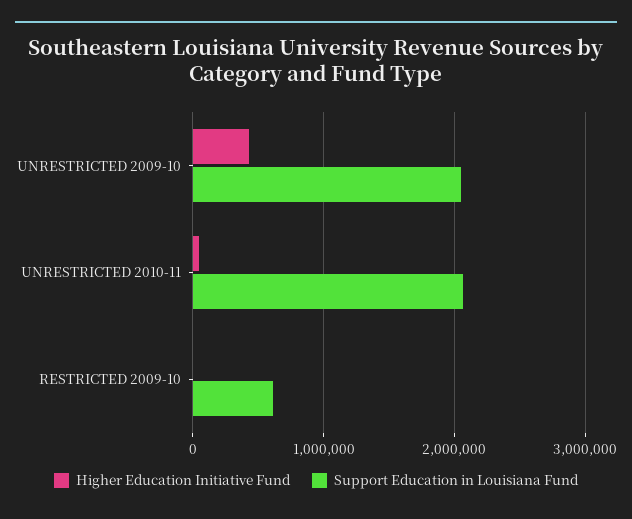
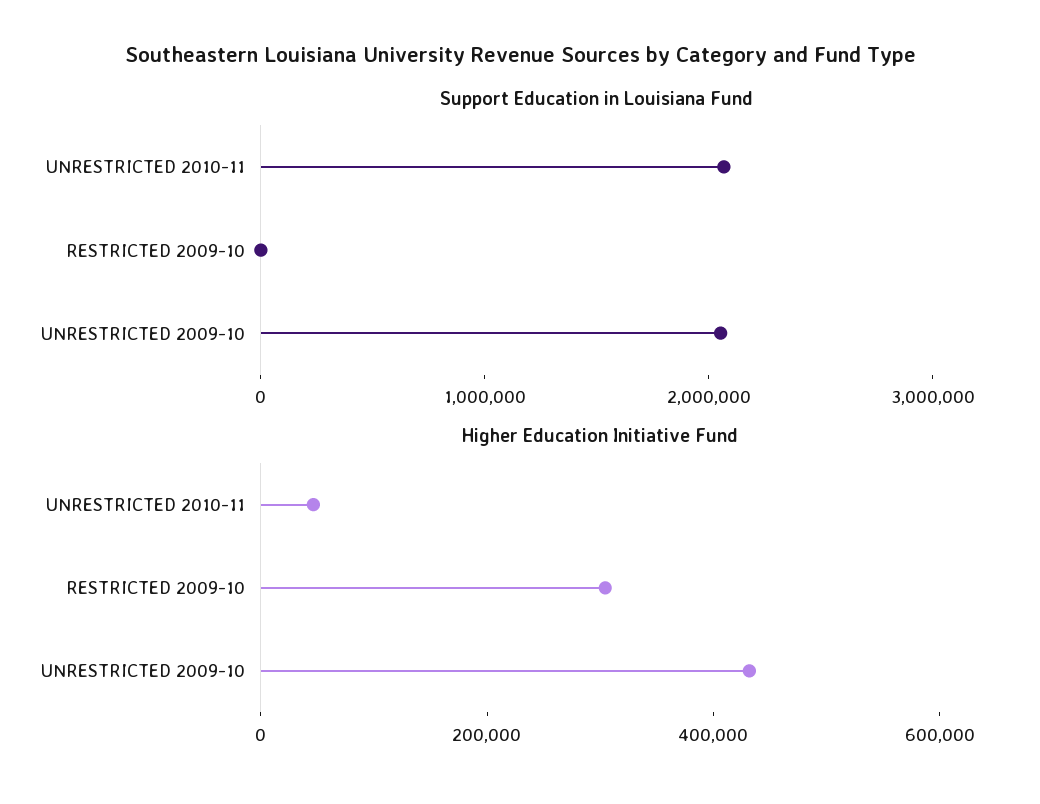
  {
    "Higher Education Initiative Fund": {
      "UNRESTRICTED 2009-10": 450000,
      "UNRESTRICTED 2010-11": 50000,
-     "RESTRICTED 2009-10": 0
+     "RESTRICTED 2009-10": 300000
    },
    "Support Education in Louisiana Fund": {
      "UNRESTRICTED 2009-10": 2100000,
      "UNRESTRICTED 2010-11": 2100000,
-     "RESTRICTED 2009-10": 600000
+     "RESTRICTED 2009-10": 0
    }
  }

